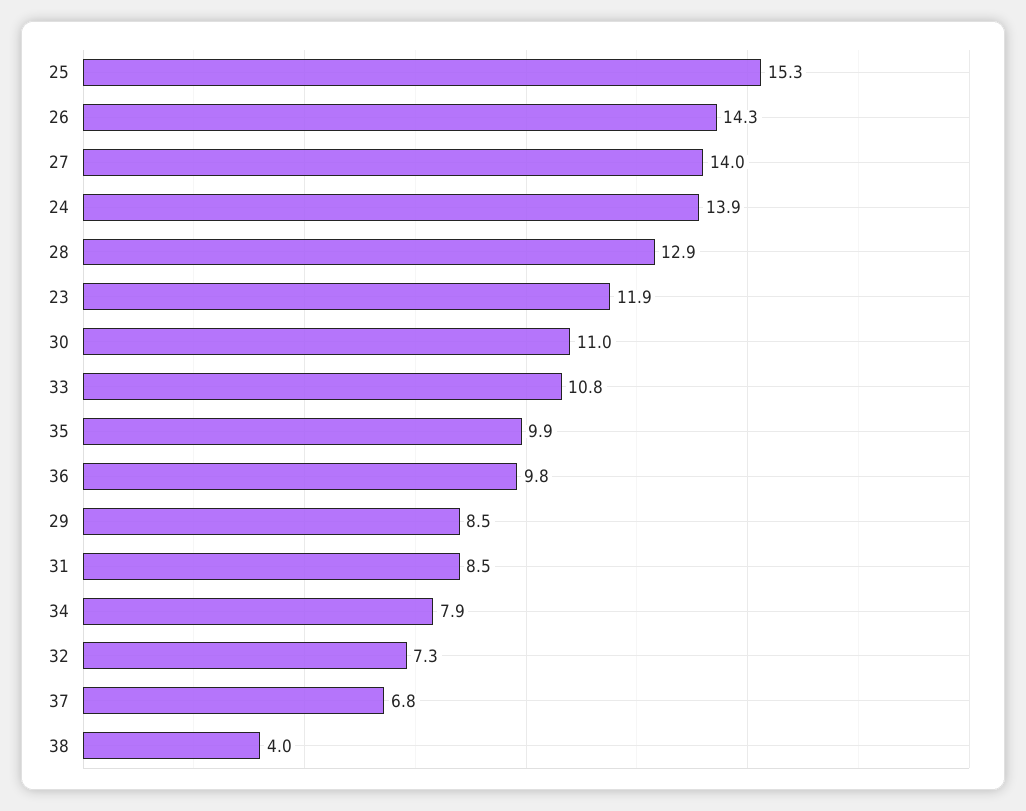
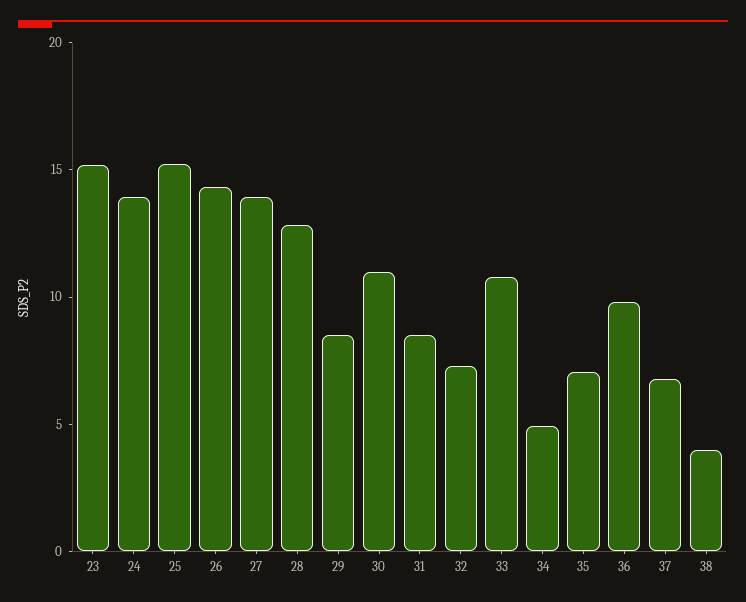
  {
    "25": 15.3,
    "26": 14.3,
    "27": 14,
    "24": 13.9,
    "28": 12.9,
-   "23": 11.9,
+   "23": 15,
    "30": 11,
    "33": 10.8,
-   "35": 9.9,
+   "35": 7,
    "36": 9.8,
    "29": 8.5,
    "31": 8.5,
-   "34": 7.9,
+   "34": 5,
    "32": 7.3,
    "37": 6.8,
    "38": 4
  }

